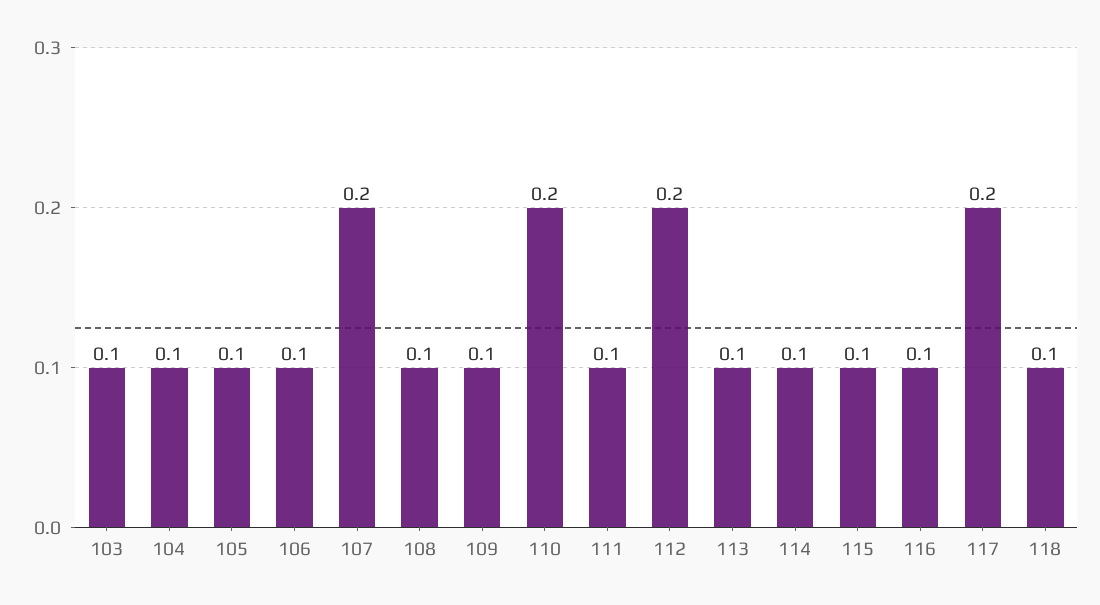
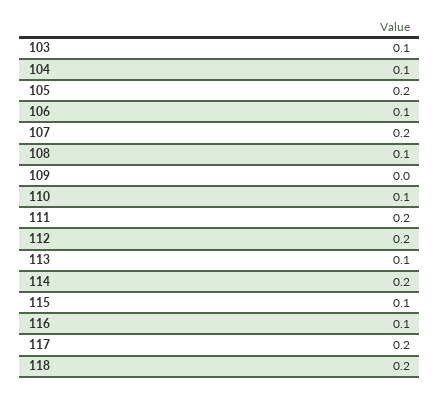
  {
    "103": 0.1,
    "104": 0.1,
-   "105": 0.1,
+   "105": 0.2,
    "106": 0.1,
    "107": 0.2,
    "108": 0.1,
-   "109": 0.1,
+   "109": 0,
-   "110": 0.2,
+   "110": 0.1,
-   "111": 0.1,
+   "111": 0.2,
    "112": 0.2,
    "113": 0.1,
-   "114": 0.1,
+   "114": 0.2,
    "115": 0.1,
    "116": 0.1,
    "117": 0.2,
-   "118": 0.1
+   "118": 0.2
  }

